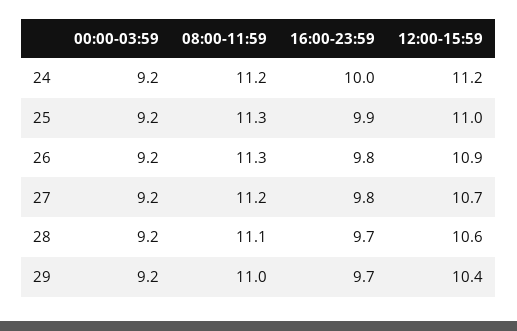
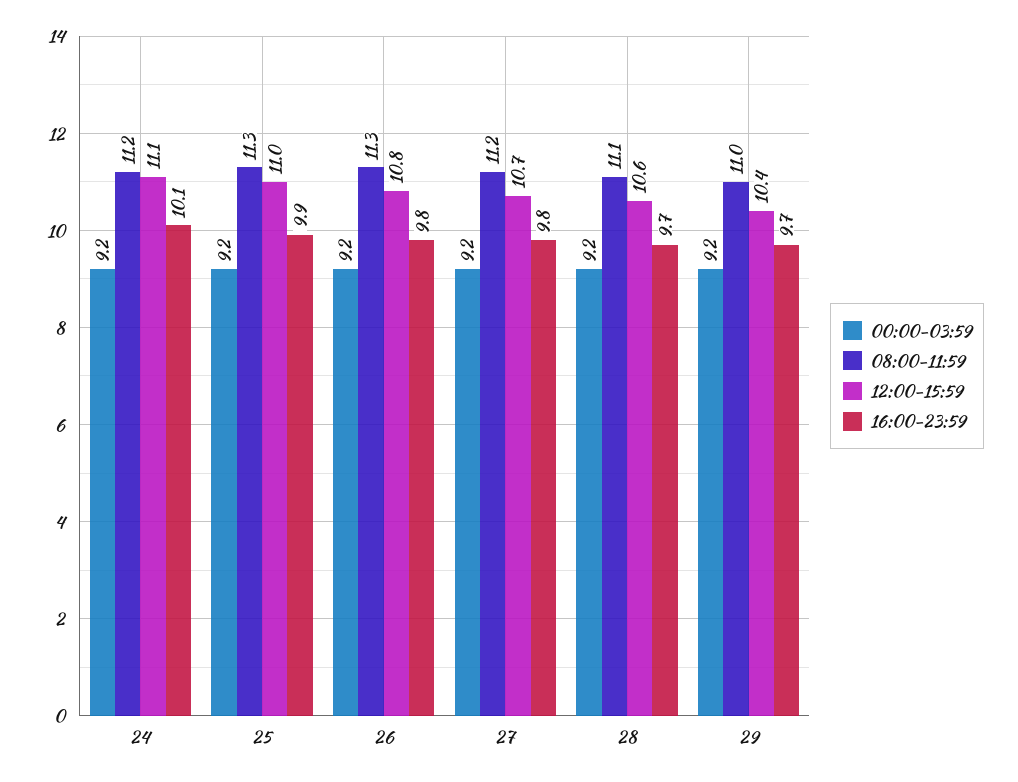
  {
    "00:00-03:59": {
      "24": 9.2,
      "25": 9.2,
      "26": 9.2,
      "27": 9.2,
      "28": 9.2,
      "29": 9.2
    },
    "08:00-11:59": {
      "24": 11.2,
      "25": 11.3,
      "26": 11.3,
      "27": 11.2,
      "28": 11.1,
      "29": 11
    },
    "16:00-23:59": {
-     "24": 10,
+     "24": 10.1,
      "25": 9.9,
      "26": 9.8,
      "27": 9.8,
      "28": 9.7,
      "29": 9.7
    },
    "12:00-15:59": {
-     "24": 11.2,
+     "24": 11.1,
      "25": 11,
-     "26": 10.9,
+     "26": 10.8,
      "27": 10.7,
      "28": 10.6,
      "29": 10.4
    }
  }

